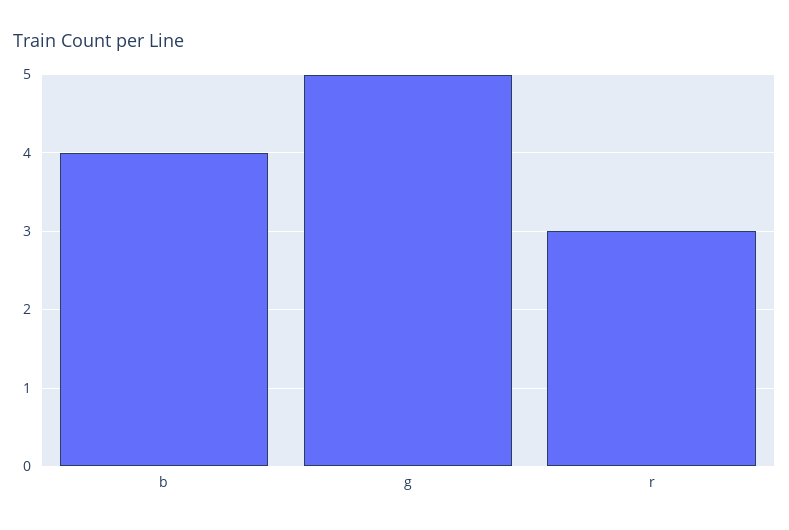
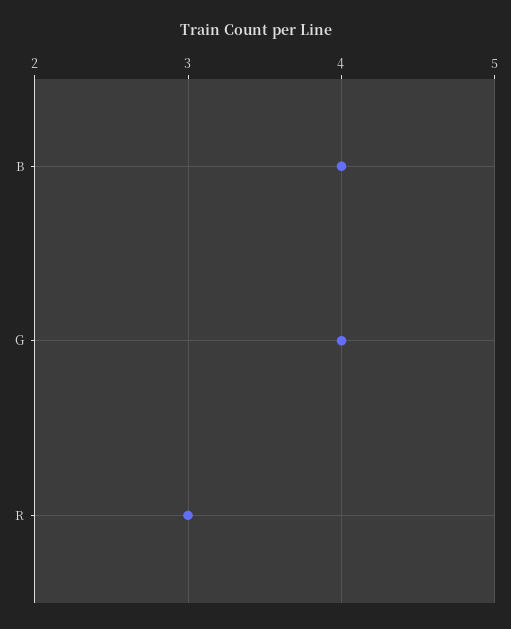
  {
    "b": 4,
-   "g": 5,
+   "g": 4,
    "r": 3
  }

